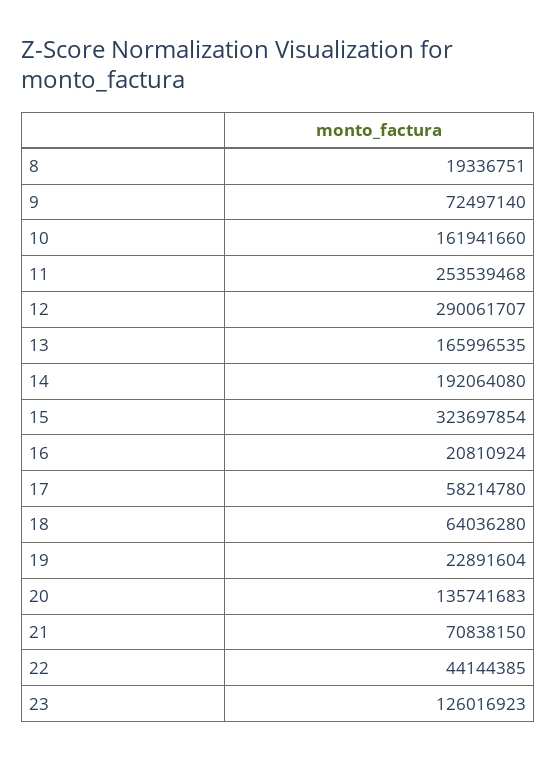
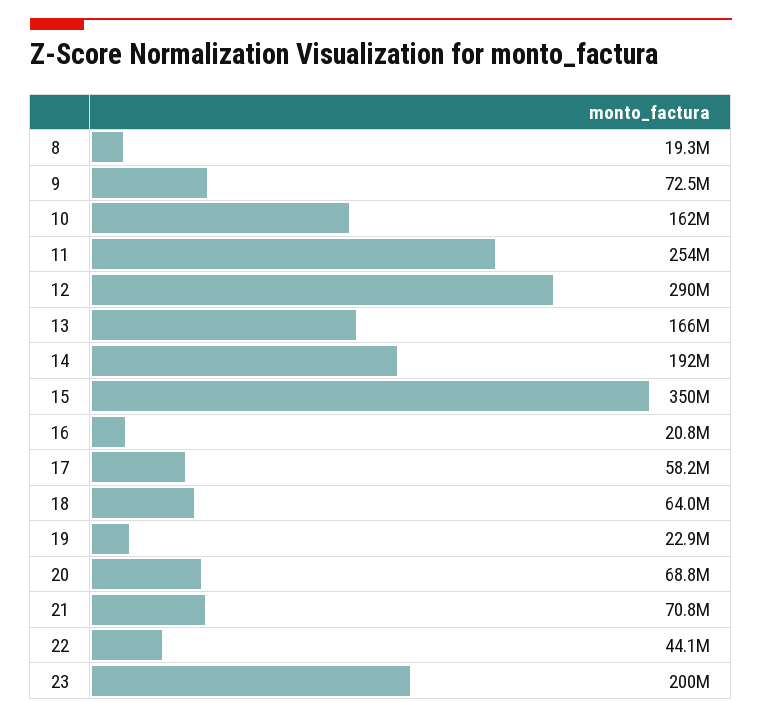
  {
    "8": 19336751,
    "9": 72497140,
    "10": 161941660,
    "11": 253539468,
    "12": 290061707,
    "13": 165996535,
    "14": 192064080,
-   "15": 323697854,
+   "15": 350000000,
    "16": 20810924,
    "17": 58214780,
    "18": 64036280,
    "19": 22891604,
-   "20": 135741683,
+   "20": 68800000,
    "21": 70838150,
    "22": 44144385,
-   "23": 126016923
+   "23": 200000000
  }

